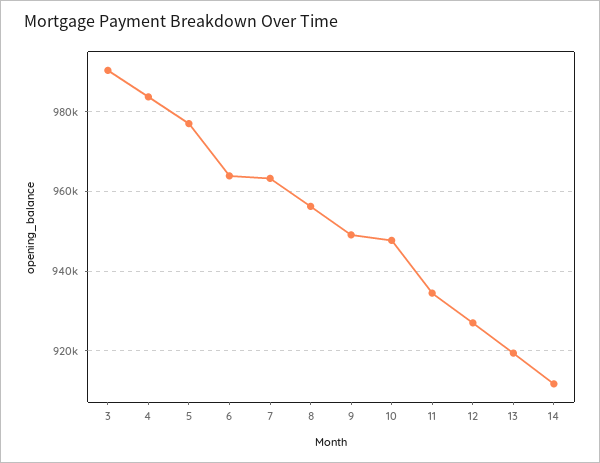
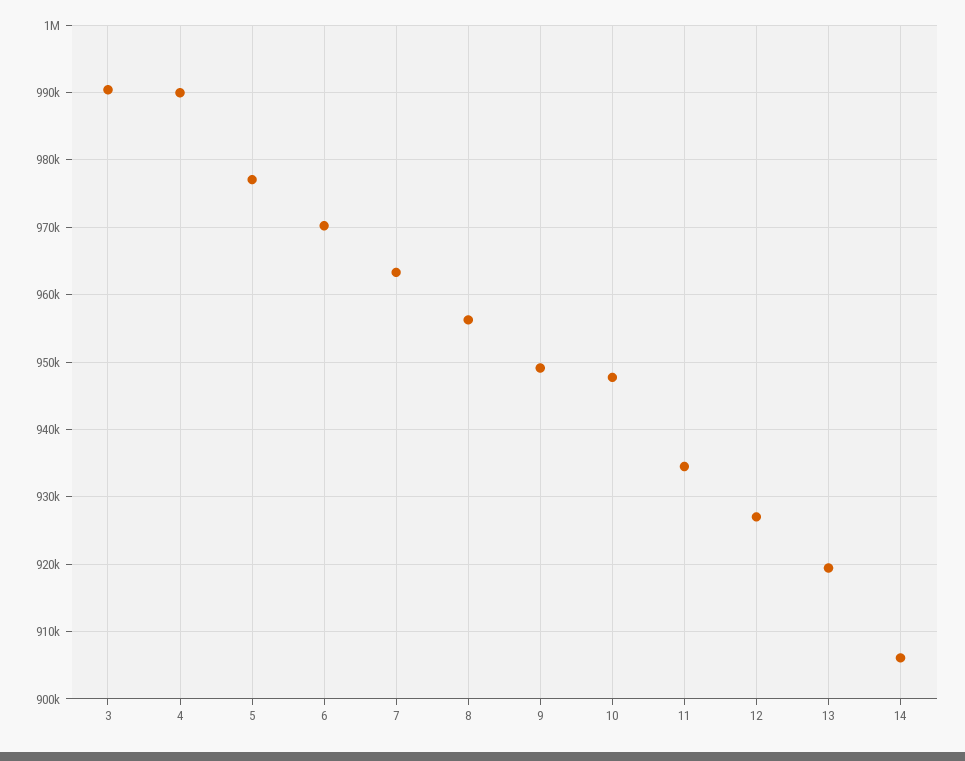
  {
    "3": 990000,
-   "4": 984000,
+   "4": 990000,
    "5": 977000,
-   "6": 964000,
+   "6": 970000,
    "7": 963000,
    "8": 956000,
    "9": 949000,
    "10": 948000,
    "11": 934000,
    "12": 927000,
    "13": 919000,
-   "14": 912000
+   "14": 906000
  }

